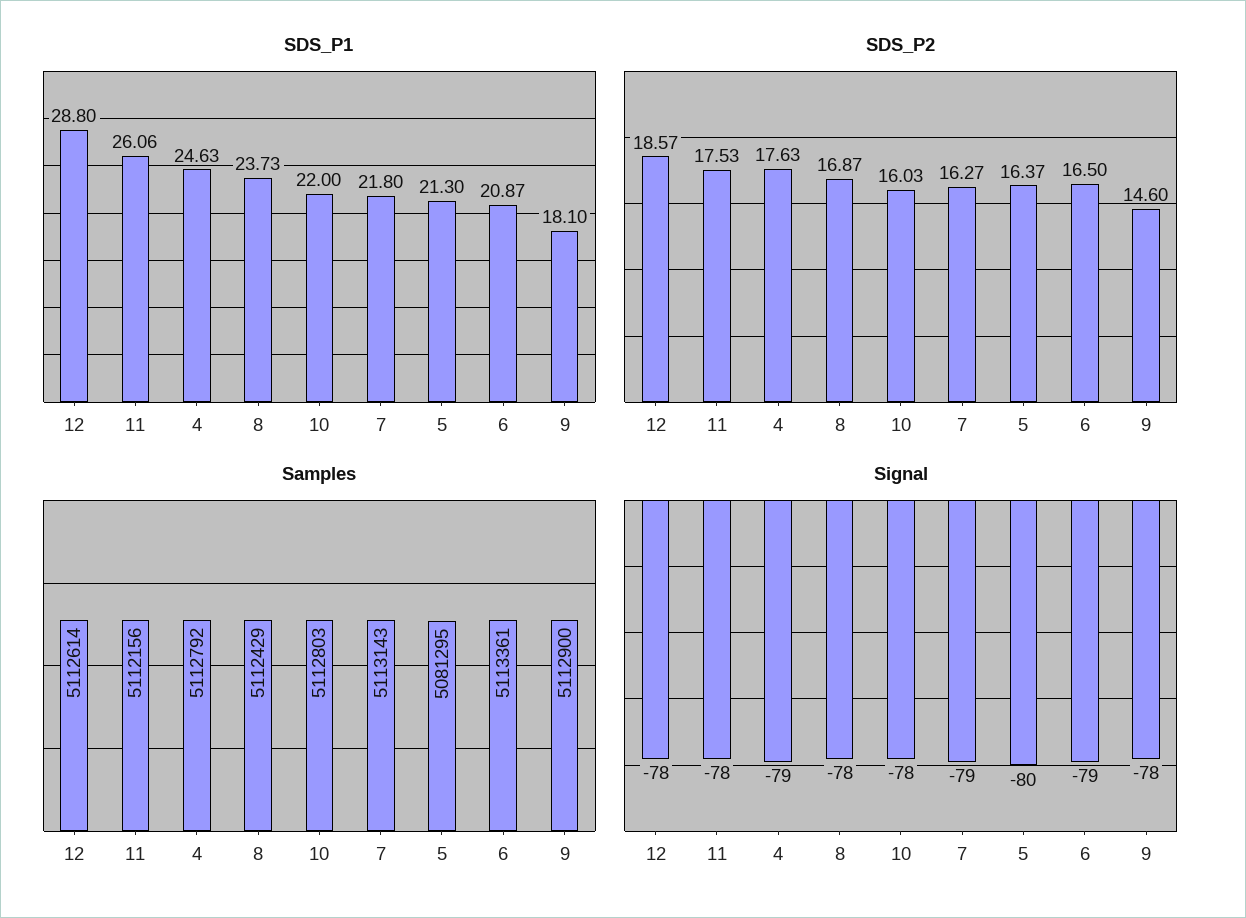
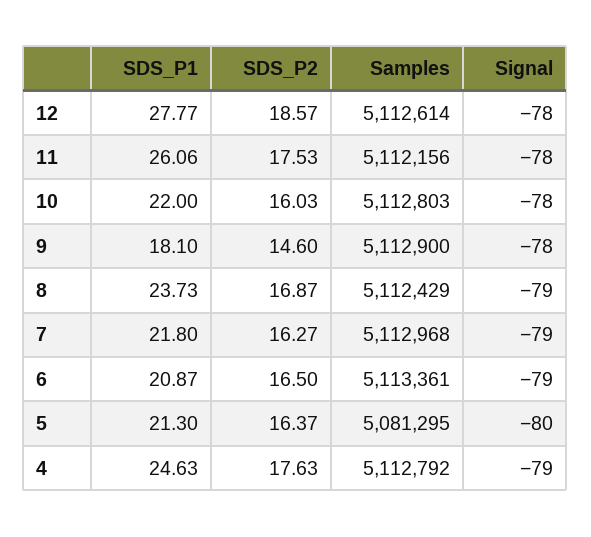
  {
    "SDS_P1": {
-     "12": 28.8,
+     "12": 27.77,
      "11": 26.06,
      "4": 24.63,
      "8": 23.73,
      "10": 22,
      "7": 21.8,
      "5": 21.3,
      "6": 20.87,
      "9": 18.1
    },
    "SDS_P2": {
      "12": 18.57,
      "11": 17.53,
      "4": 17.63,
      "8": 16.87,
      "10": 16.03,
      "7": 16.27,
      "5": 16.37,
      "6": 16.5,
      "9": 14.6
    },
    "Samples": {
      "12": 5112614,
      "11": 5112156,
      "4": 5112792,
      "8": 5112429,
      "10": 5112803,
-     "7": 5113143,
+     "7": 5112968,
      "5": 5081295,
      "6": 5113361,
      "9": 5112900
    },
    "Signal": {
      "12": -78,
      "11": -78,
      "4": -79,
-     "8": -78,
+     "8": -79,
      "10": -78,
      "7": -79,
      "5": -80,
      "6": -79,
      "9": -78
    }
  }

